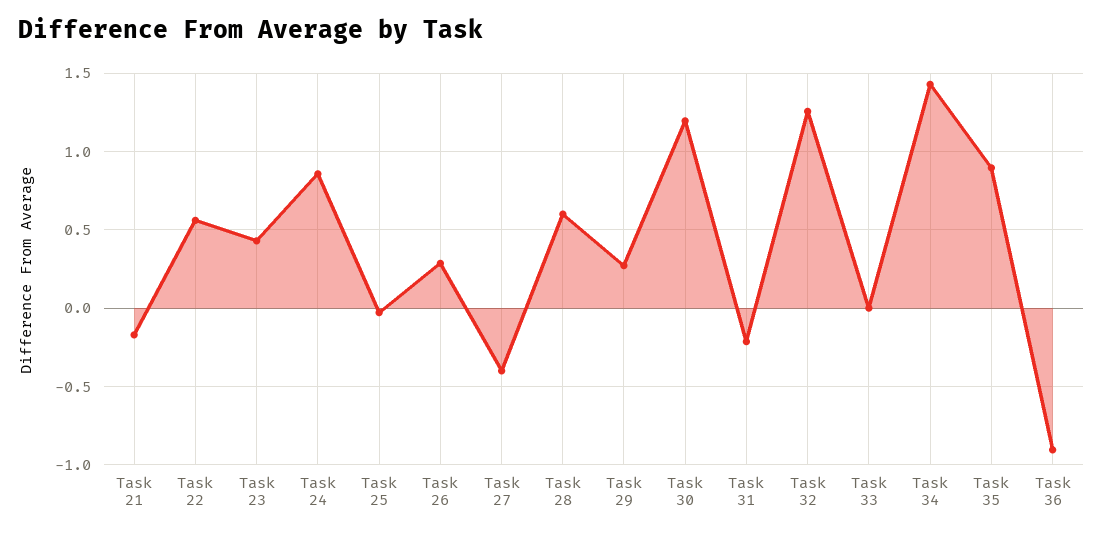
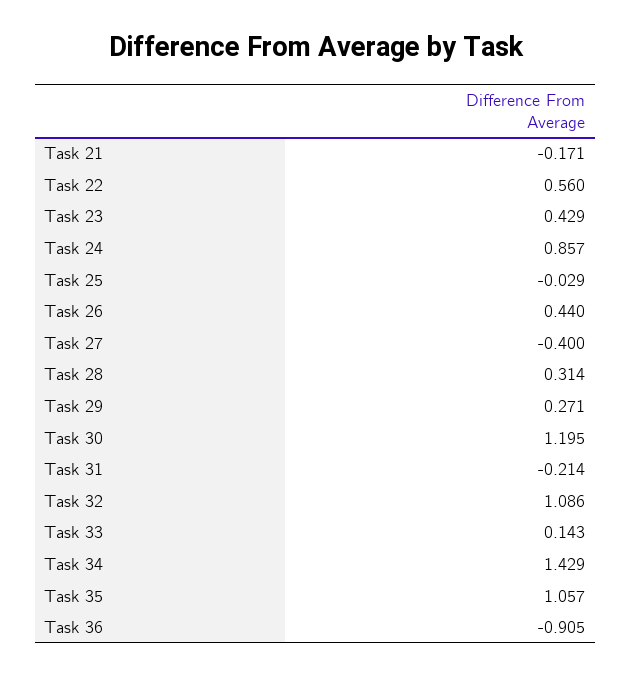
  {
    "Task 21": -0.171,
    "Task 22": 0.56,
    "Task 23": 0.429,
    "Task 24": 0.857,
    "Task 25": -0.029,
-   "Task 26": 0.3,
+   "Task 26": 0.44,
    "Task 27": -0.4,
-   "Task 28": 0.6,
+   "Task 28": 0.314,
    "Task 29": 0.271,
    "Task 30": 1.195,
    "Task 31": -0.214,
-   "Task 32": 1.25,
+   "Task 32": 1.086,
-   "Task 33": 0,
+   "Task 33": 0.143,
    "Task 34": 1.429,
-   "Task 35": 0.9,
+   "Task 35": 1.057,
    "Task 36": -0.905
  }

